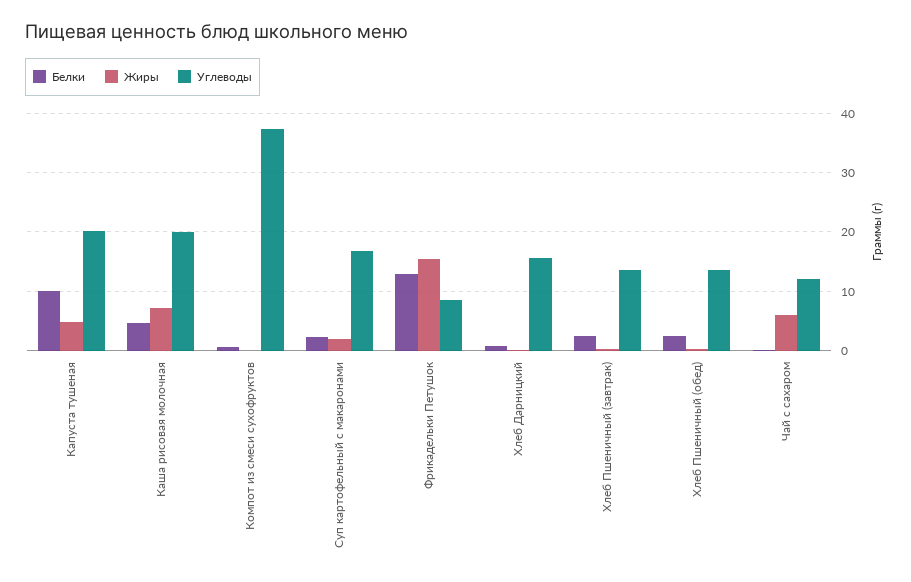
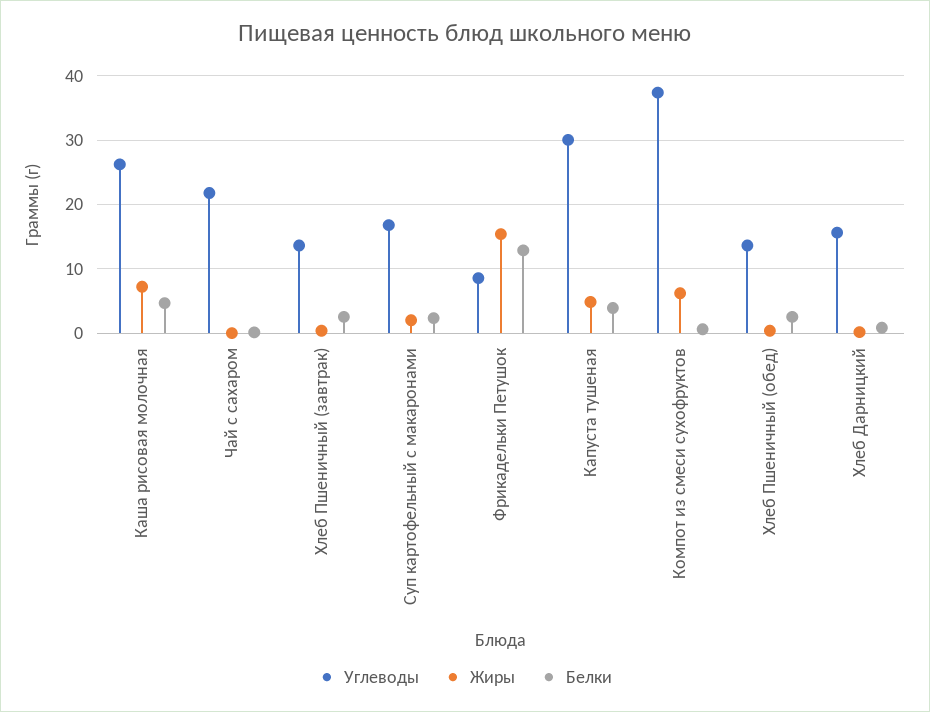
  {
    "Белки": {
-     "Капуста тушеная": 10,
+     "Капуста тушеная": 4,
      "Каша рисовая молочная": 5,
      "Компот из смеси сухофруктов": 1,
      "Суп картофельный с макаронами": 2,
      "Фрикадельки Петушок": 13,
      "Хлеб Дарницкий": 1,
      "Хлеб Пшеничный (завтрак)": 3,
      "Хлеб Пшеничный (обед)": 3,
      "Чай с сахаром": 0
    },
    "Жиры": {
      "Капуста тушеная": 5,
      "Каша рисовая молочная": 7,
-     "Компот из смеси сухофруктов": 0,
+     "Компот из смеси сухофруктов": 6,
      "Суп картофельный с макаронами": 2,
      "Фрикадельки Петушок": 15,
      "Хлеб Дарницкий": 0,
      "Хлеб Пшеничный (завтрак)": 0,
      "Хлеб Пшеничный (обед)": 0,
-     "Чай с сахаром": 6
+     "Чай с сахаром": 0
    },
    "Углеводы": {
-     "Капуста тушеная": 20,
+     "Капуста тушеная": 30,
-     "Каша рисовая молочная": 20,
+     "Каша рисовая молочная": 26,
      "Компот из смеси сухофруктов": 37,
      "Суп картофельный с макаронами": 17,
      "Фрикадельки Петушок": 9,
      "Хлеб Дарницкий": 16,
      "Хлеб Пшеничный (завтрак)": 14,
      "Хлеб Пшеничный (обед)": 14,
-     "Чай с сахаром": 12
+     "Чай с сахаром": 22
    }
  }

